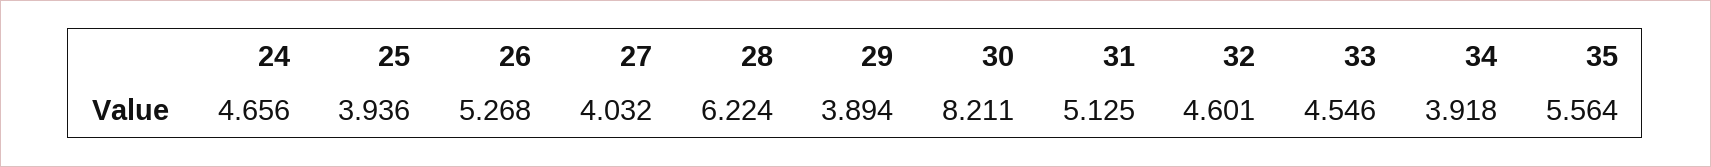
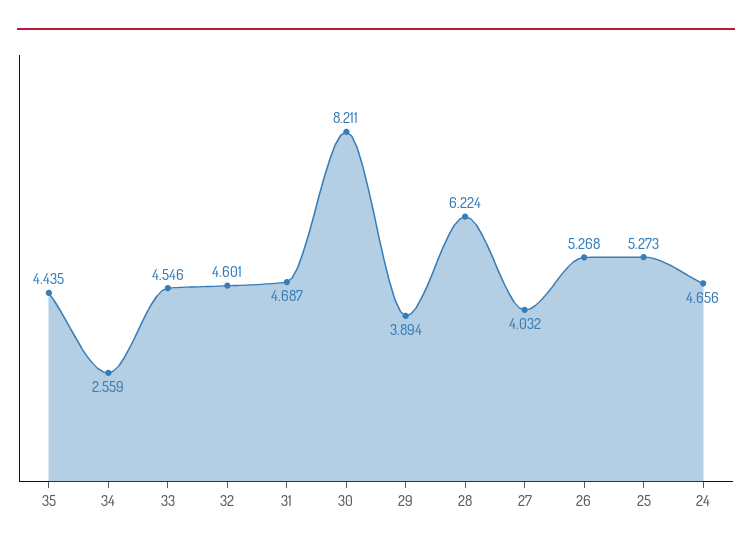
  {
    "24": 4.656,
-   "25": 3.936,
+   "25": 5.273,
    "26": 5.268,
    "27": 4.032,
    "28": 6.224,
    "29": 3.894,
    "30": 8.211,
-   "31": 5.125,
+   "31": 4.687,
    "32": 4.601,
    "33": 4.546,
-   "34": 3.918,
+   "34": 2.559,
-   "35": 5.564
+   "35": 4.435
  }

